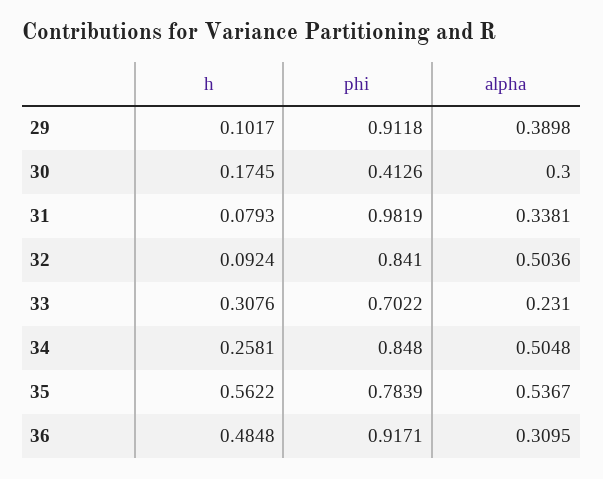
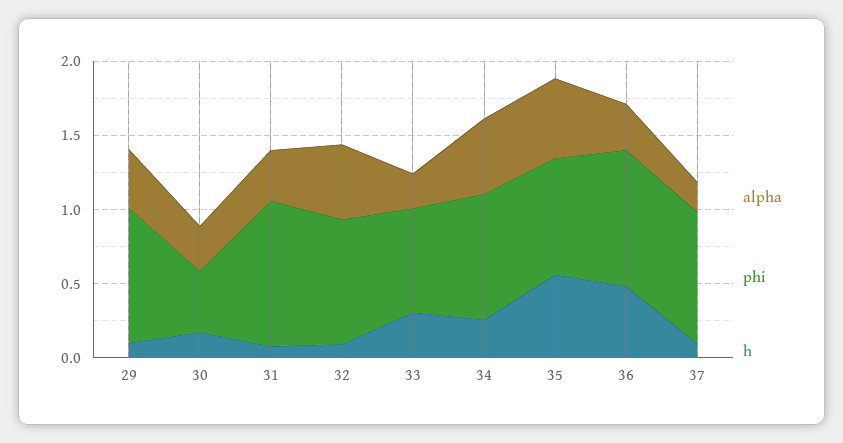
  {
    "h": {
      "29": 0.1017,
      "30": 0.1745,
      "31": 0.0793,
      "32": 0.0924,
      "33": 0.3076,
      "34": 0.2581,
      "35": 0.5622,
-     "36": 0.4848
+     "36": 0.4848,
+     "37": 0.1
    },
    "phi": {
      "29": 0.9118,
      "30": 0.4126,
      "31": 0.9819,
      "32": 0.841,
      "33": 0.7022,
      "34": 0.848,
      "35": 0.7839,
-     "36": 0.9171
+     "36": 0.9171,
+     "37": 0.9
    },
    "alpha": {
      "29": 0.3898,
      "30": 0.3,
      "31": 0.3381,
      "32": 0.5036,
      "33": 0.231,
      "34": 0.5048,
      "35": 0.5367,
-     "36": 0.3095
+     "36": 0.3095,
+     "37": 0.2
    }
  }

